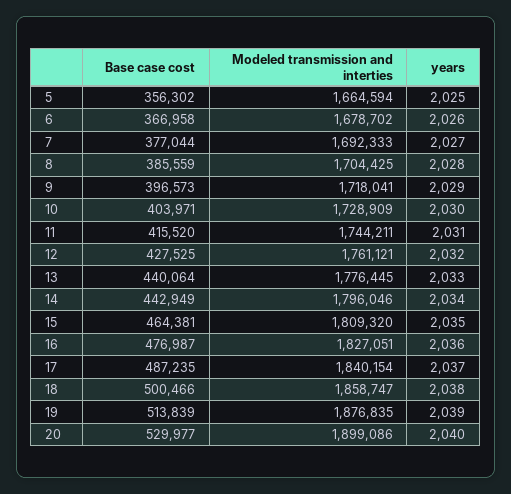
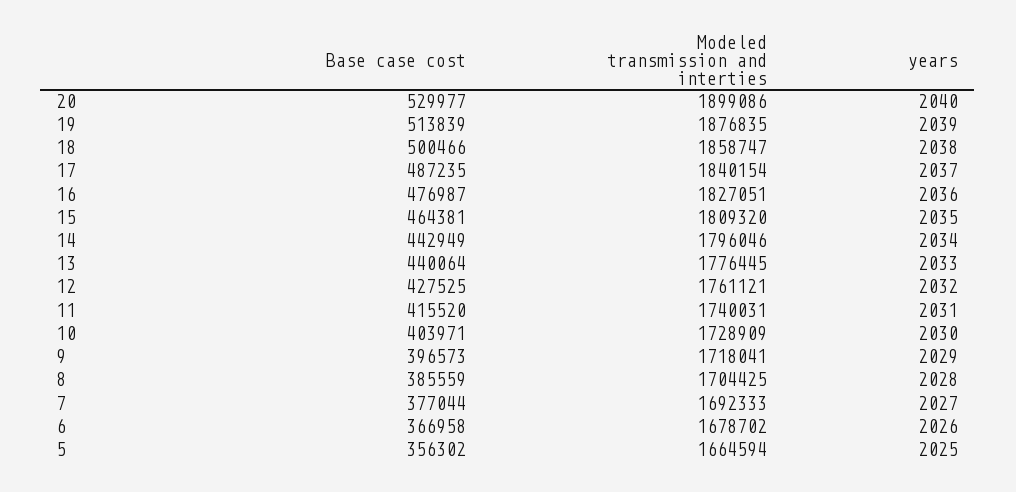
  {
    "Base case cost": {
      "5": 356302,
      "6": 366958,
      "7": 377044,
      "8": 385559,
      "9": 396573,
      "10": 403971,
      "11": 415520,
      "12": 427525,
      "13": 440064,
      "14": 442949,
      "15": 464381,
      "16": 476987,
      "17": 487235,
      "18": 500466,
      "19": 513839,
      "20": 529977
    },
    "Modeled transmission and interties": {
      "5": 1664594,
      "6": 1678702,
      "7": 1692333,
      "8": 1704425,
      "9": 1718041,
      "10": 1728909,
-     "11": 1744211,
+     "11": 1740031,
      "12": 1761121,
      "13": 1776445,
      "14": 1796046,
      "15": 1809320,
      "16": 1827051,
      "17": 1840154,
      "18": 1858747,
      "19": 1876835,
      "20": 1899086
    },
    "years": {
      "5": 2025,
      "6": 2026,
      "7": 2027,
      "8": 2028,
      "9": 2029,
      "10": 2030,
      "11": 2031,
      "12": 2032,
      "13": 2033,
      "14": 2034,
      "15": 2035,
      "16": 2036,
      "17": 2037,
      "18": 2038,
      "19": 2039,
      "20": 2040
    }
  }

